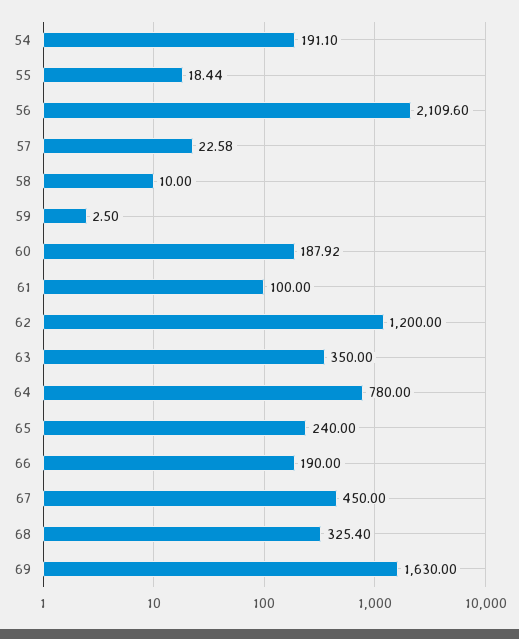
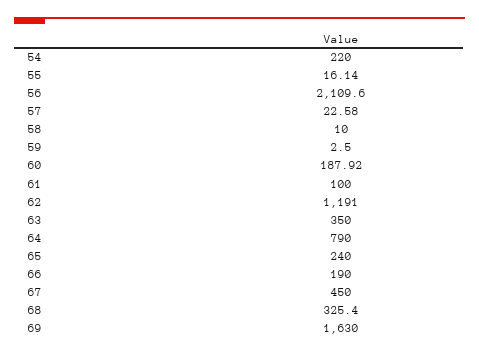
  {
-   "54": 191.1,
+   "54": 220,
-   "55": 18.44,
+   "55": 16.14,
    "56": 2109.6,
    "57": 22.58,
    "58": 10,
    "59": 2.5,
    "60": 187.92,
    "61": 100,
-   "62": 1200,
+   "62": 1191,
    "63": 350,
-   "64": 780,
+   "64": 790,
    "65": 240,
    "66": 190,
    "67": 450,
    "68": 325.4,
    "69": 1630
  }

